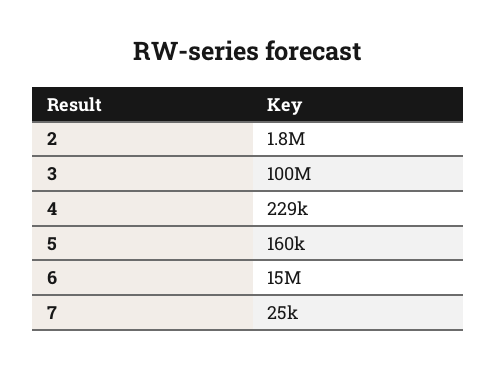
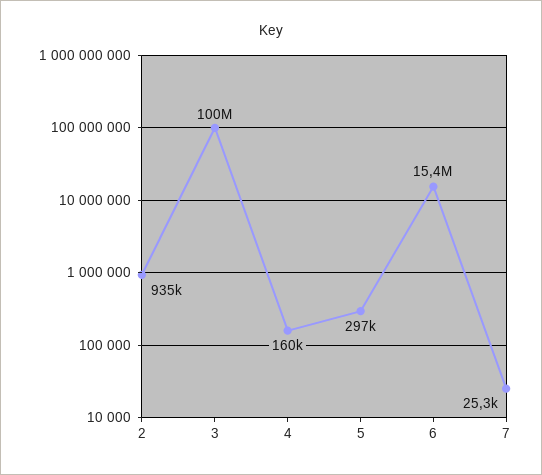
  {
-   "2": 1800000,
+   "2": 935000,
    "3": 100000000,
-   "4": 229000,
+   "4": 160000,
-   "5": 160000,
+   "5": 297000,
    "6": 15400000,
    "7": 25300
  }

